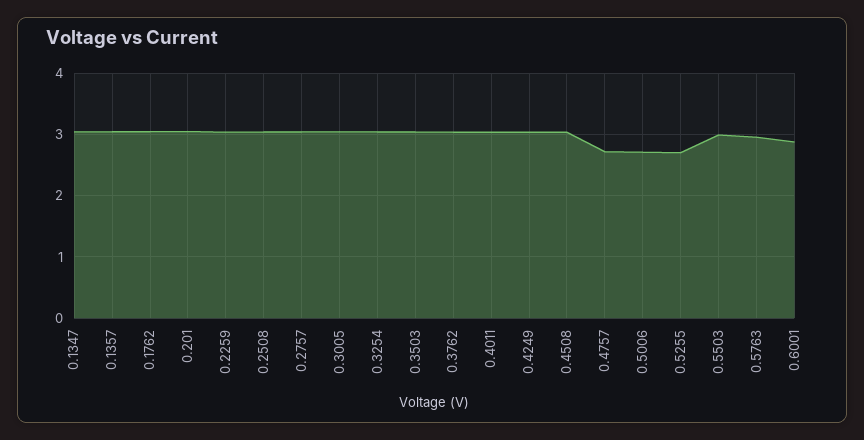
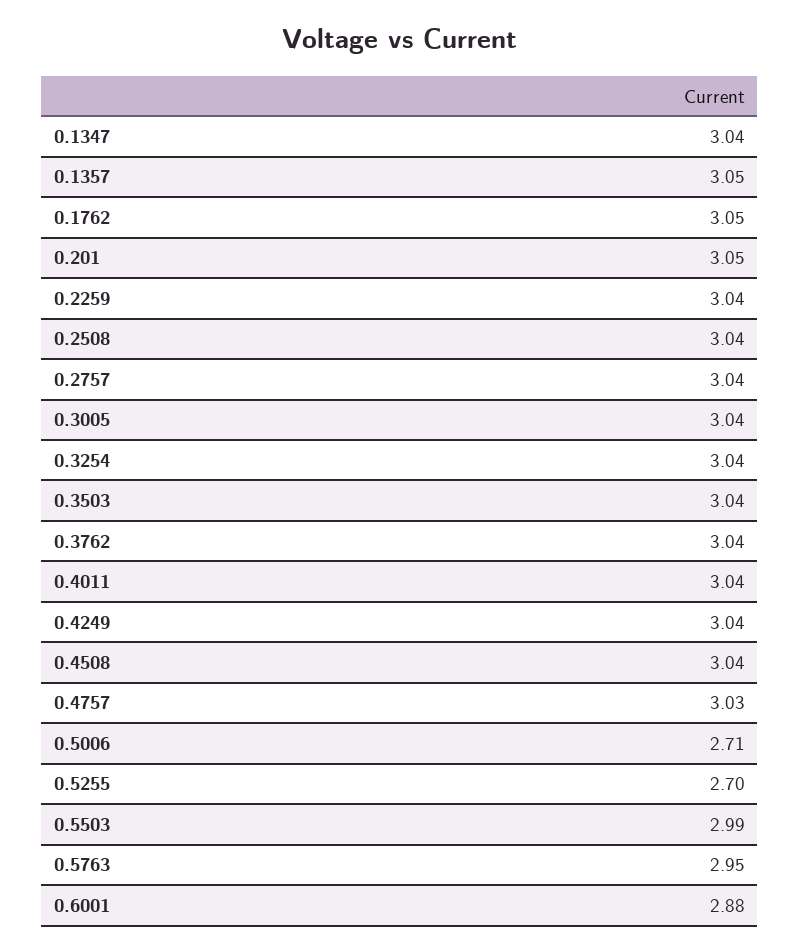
  {
    "0.1347": 3.04,
    "0.1357": 3.05,
    "0.1762": 3.05,
    "0.201": 3.05,
    "0.2259": 3.04,
    "0.2508": 3.04,
    "0.2757": 3.04,
    "0.3005": 3.04,
    "0.3254": 3.04,
    "0.3503": 3.04,
    "0.3762": 3.04,
    "0.4011": 3.04,
    "0.4249": 3.04,
    "0.4508": 3.04,
-   "0.4757": 2.7,
+   "0.4757": 3.03,
    "0.5006": 2.71,
    "0.5255": 2.7,
    "0.5503": 2.99,
    "0.5763": 2.95,
    "0.6001": 2.88
  }

